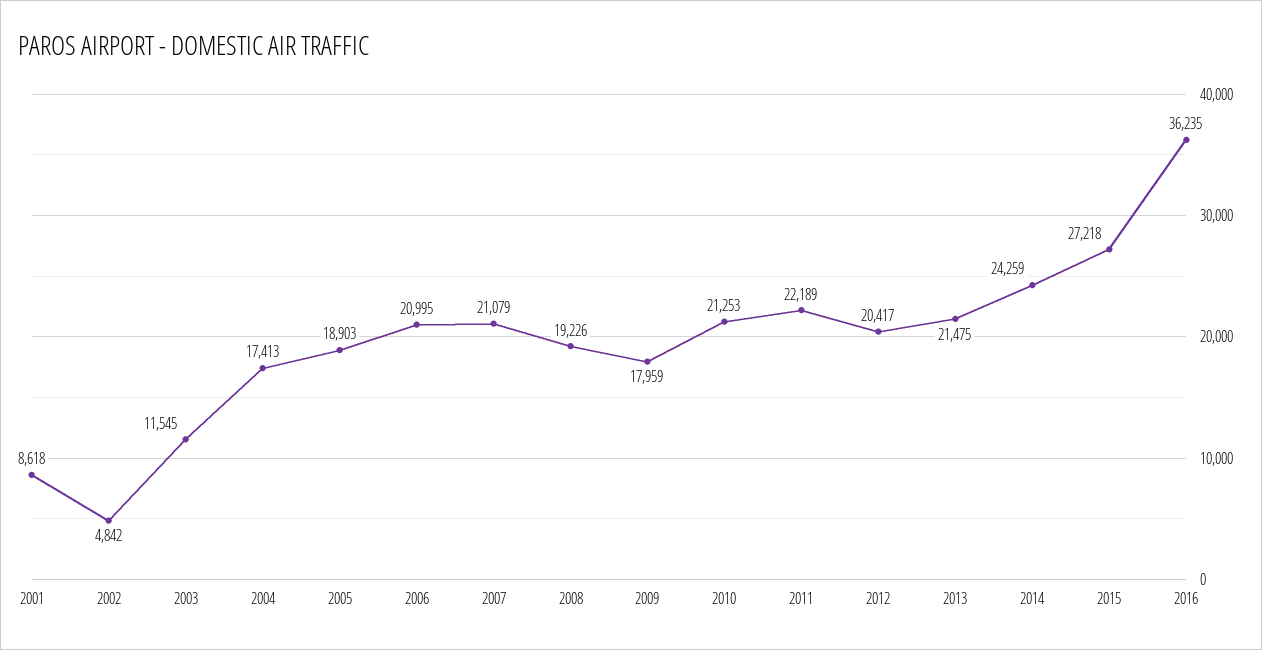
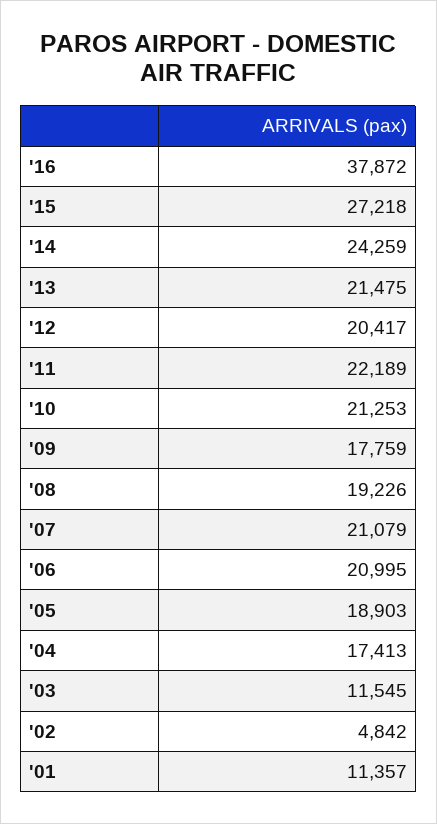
  {
-   "2001": 8618,
+   "2001": 11357,
    "2002": 4842,
    "2003": 11545,
    "2004": 17413,
    "2005": 18903,
    "2006": 20995,
    "2007": 21079,
    "2008": 19226,
-   "2009": 17959,
+   "2009": 17759,
    "2010": 21253,
    "2011": 22189,
    "2012": 20417,
    "2013": 21475,
    "2014": 24259,
    "2015": 27218,
-   "2016": 36235
+   "2016": 37872
  }

